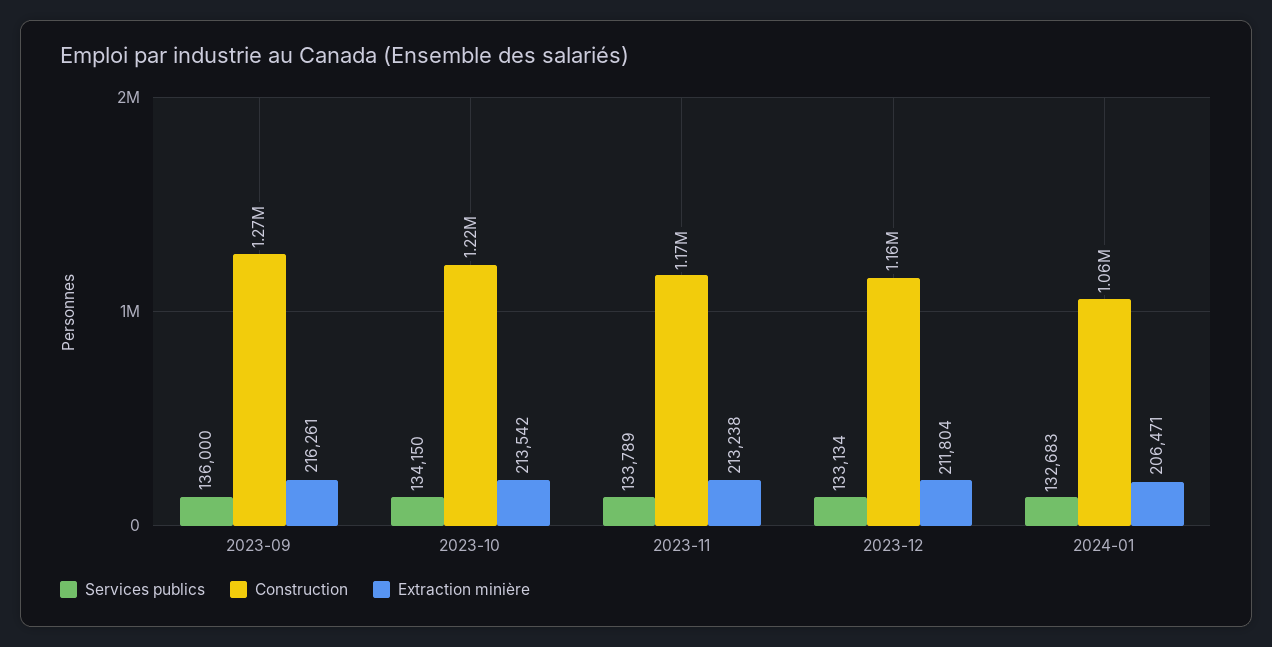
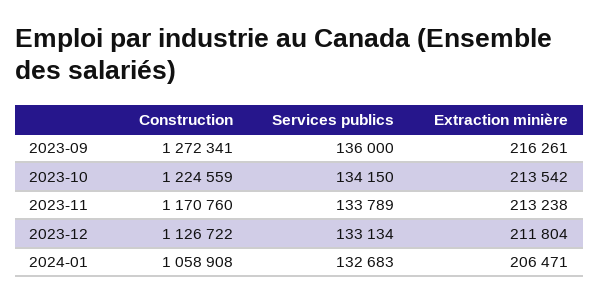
  {
    "Services publics": {
      "2023-09": 136000,
      "2023-10": 134150,
      "2023-11": 133789,
      "2023-12": 133134,
      "2024-01": 132683
    },
    "Construction": {
      "2023-09": 1272341,
      "2023-10": 1224559,
      "2023-11": 1170760,
-     "2023-12": 1160000,
+     "2023-12": 1126722,
      "2024-01": 1058908
    },
    "Extraction minière": {
      "2023-09": 216261,
      "2023-10": 213542,
      "2023-11": 213238,
      "2023-12": 211804,
      "2024-01": 206471
    }
  }

